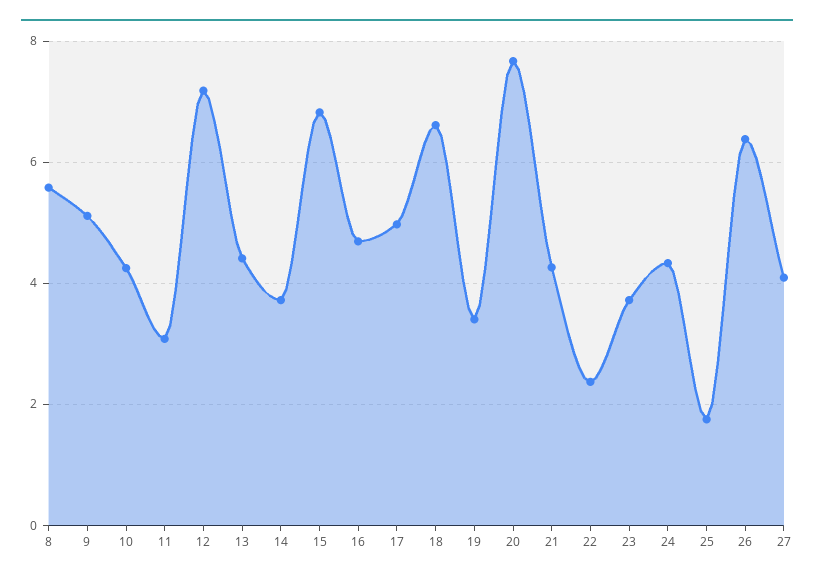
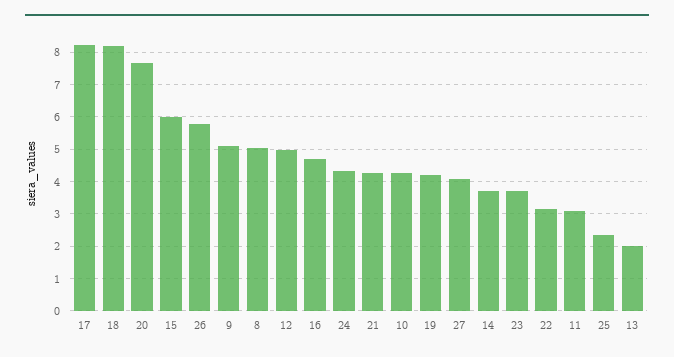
  {
-   "8": 5.6,
+   "8": 5,
    "9": 5.2,
    "10": 4.2,
    "11": 3,
-   "12": 7.2,
+   "12": 5,
-   "13": 4.4,
+   "13": 2,
    "14": 3.8,
-   "15": 6.8,
+   "15": 6,
    "16": 4.6,
-   "17": 5,
+   "17": 8.2,
-   "18": 6.6,
+   "18": 8.2,
-   "19": 3.4,
+   "19": 4.2,
    "20": 7.6,
    "21": 4.2,
-   "22": 2.4,
+   "22": 3.2,
    "23": 3.8,
    "24": 4.4,
-   "25": 1.8,
+   "25": 2.4,
-   "26": 6.4,
+   "26": 5.8,
    "27": 4
  }

